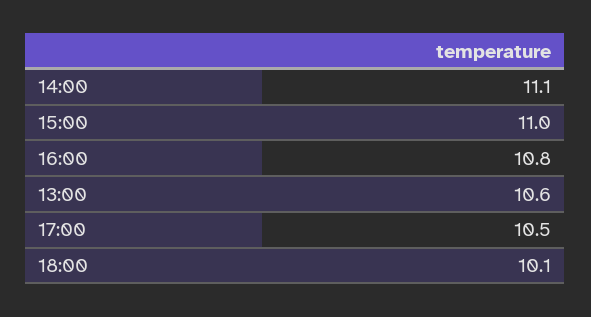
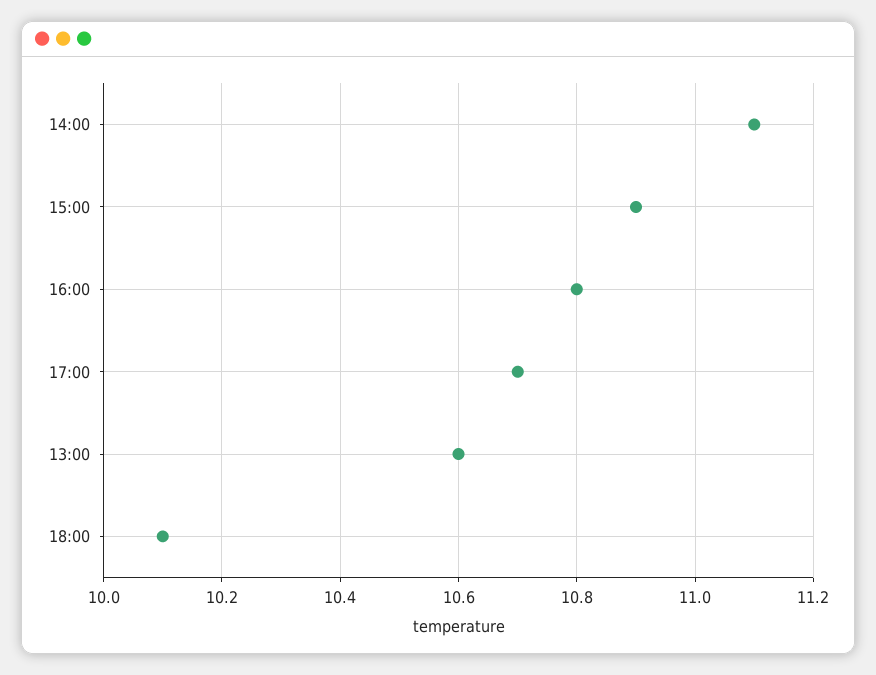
  {
    "14:00": 11.1,
-   "15:00": 11,
+   "15:00": 10.9,
    "16:00": 10.8,
    "13:00": 10.6,
-   "17:00": 10.5,
+   "17:00": 10.7,
    "18:00": 10.1
  }

